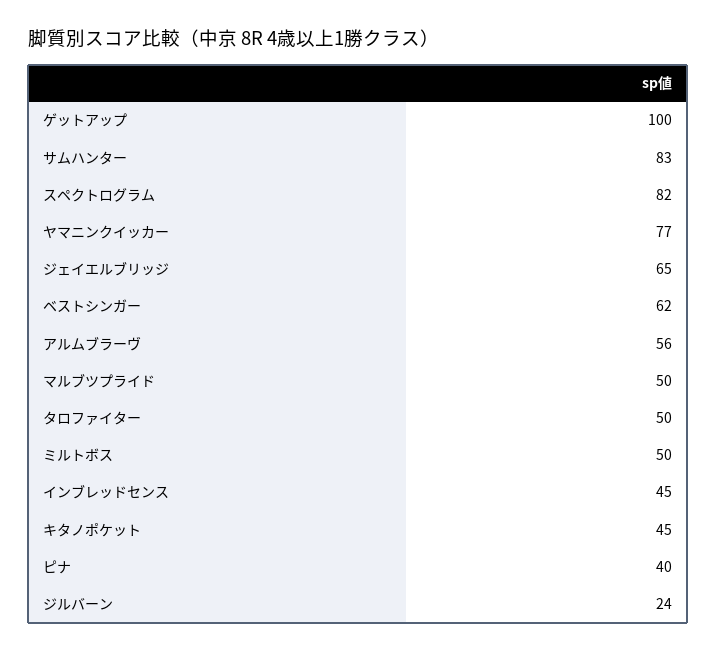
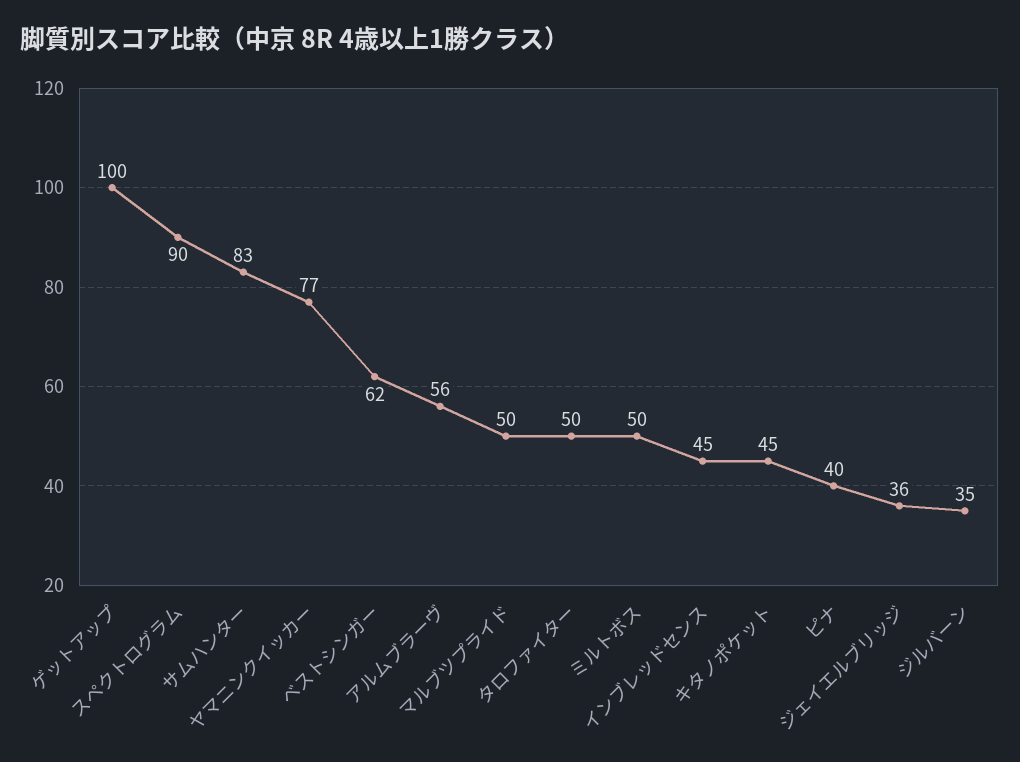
  {
    "ゲットアップ": 100,
    "サムハンター": 83,
-   "スペクトログラム": 82,
+   "スペクトログラム": 90,
    "ヤマニンクイッカー": 77,
-   "ジェイエルブリッジ": 65,
+   "ジェイエルブリッジ": 36,
    "ベストシンガー": 62,
    "アルムブラーヴ": 56,
    "マルブツプライド": 50,
    "タロファイター": 50,
    "ミルトボス": 50,
    "インブレッドセンス": 45,
    "キタノポケット": 45,
    "ピナ": 40,
-   "ジルバーン": 24
+   "ジルバーン": 35
  }

